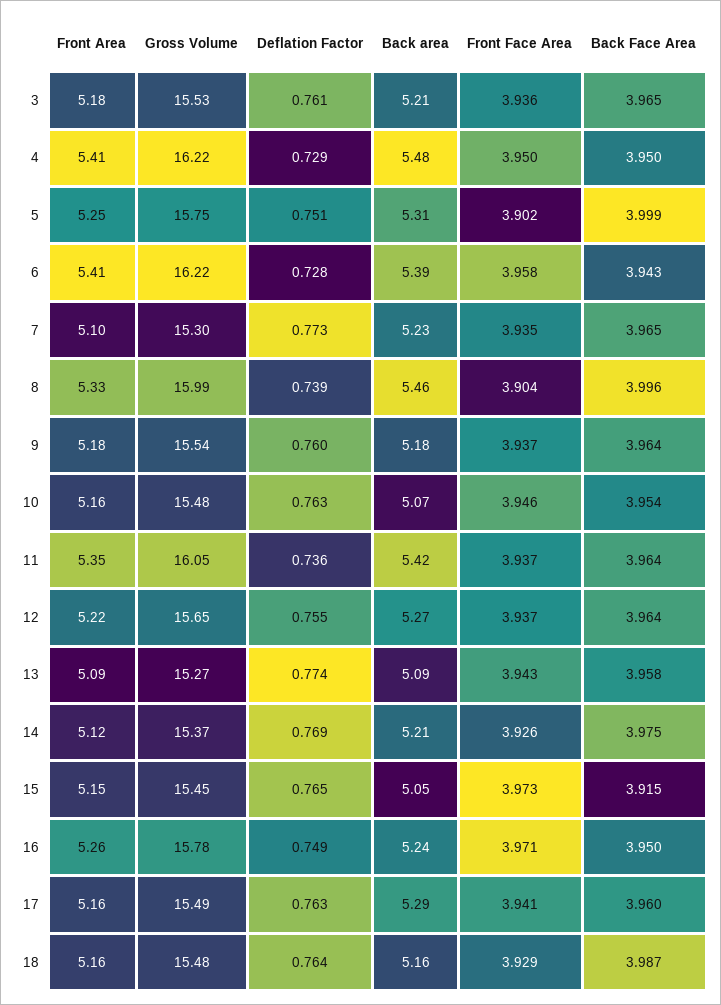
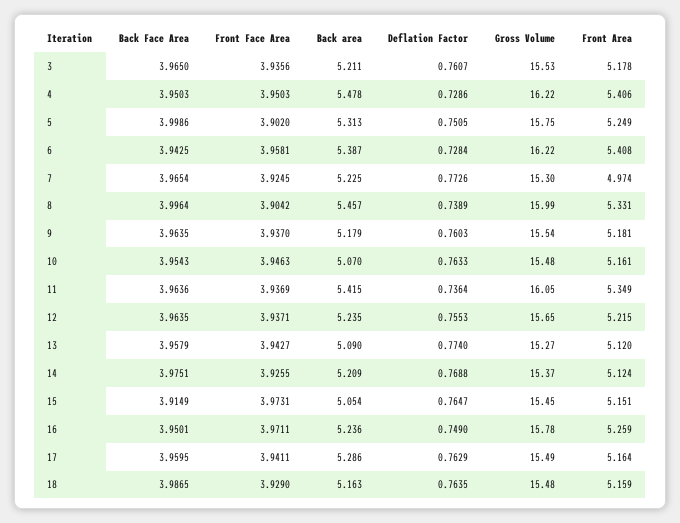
  {
    "Front Area": {
      "3": 5.178,
      "4": 5.406,
      "5": 5.249,
      "6": 5.408,
-     "7": 5.1,
+     "7": 4.974,
      "8": 5.331,
      "9": 5.181,
      "10": 5.161,
      "11": 5.349,
      "12": 5.215,
-     "13": 5.09,
+     "13": 5.12,
      "14": 5.124,
      "15": 5.151,
      "16": 5.259,
      "17": 5.164,
      "18": 5.159
    },
    "Gross Volume": {
      "3": 15.53,
      "4": 16.22,
      "5": 15.75,
      "6": 16.22,
      "7": 15.3,
      "8": 15.99,
      "9": 15.54,
      "10": 15.48,
      "11": 16.05,
      "12": 15.65,
      "13": 15.27,
      "14": 15.37,
      "15": 15.45,
      "16": 15.78,
      "17": 15.49,
      "18": 15.48
    },
    "Deflation Factor": {
      "3": 0.7607,
      "4": 0.7286,
      "5": 0.7505,
      "6": 0.7284,
      "7": 0.7726,
      "8": 0.7389,
      "9": 0.7603,
      "10": 0.7633,
      "11": 0.7364,
      "12": 0.7553,
      "13": 0.774,
      "14": 0.7688,
      "15": 0.7647,
      "16": 0.749,
      "17": 0.7629,
      "18": 0.7635
    },
    "Back area": {
      "3": 5.211,
      "4": 5.478,
      "5": 5.313,
      "6": 5.387,
      "7": 5.225,
      "8": 5.457,
      "9": 5.179,
      "10": 5.07,
      "11": 5.415,
-     "12": 5.27,
+     "12": 5.235,
      "13": 5.09,
      "14": 5.209,
      "15": 5.054,
      "16": 5.236,
      "17": 5.286,
      "18": 5.163
    },
    "Front Face Area": {
      "3": 3.9356,
      "4": 3.9503,
      "5": 3.902,
      "6": 3.9581,
-     "7": 3.935,
+     "7": 3.9245,
      "8": 3.9042,
      "9": 3.937,
      "10": 3.9463,
      "11": 3.9369,
      "12": 3.9371,
      "13": 3.9427,
      "14": 3.9255,
      "15": 3.9731,
      "16": 3.9711,
      "17": 3.9411,
      "18": 3.929
    },
    "Back Face Area": {
      "3": 3.965,
      "4": 3.9503,
      "5": 3.9986,
      "6": 3.9425,
      "7": 3.9654,
      "8": 3.9964,
      "9": 3.9635,
      "10": 3.9543,
      "11": 3.9636,
      "12": 3.9635,
      "13": 3.9579,
      "14": 3.9751,
      "15": 3.9149,
      "16": 3.9501,
      "17": 3.9595,
      "18": 3.9865
    }
  }

